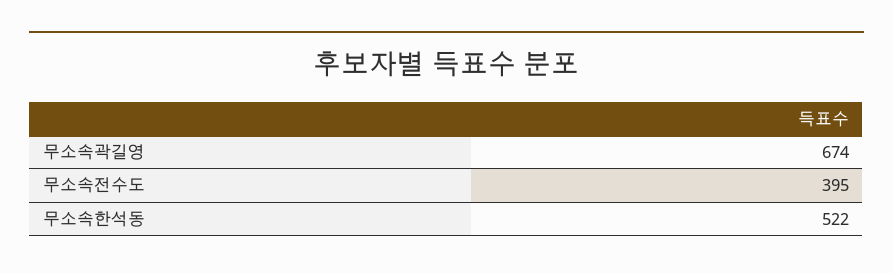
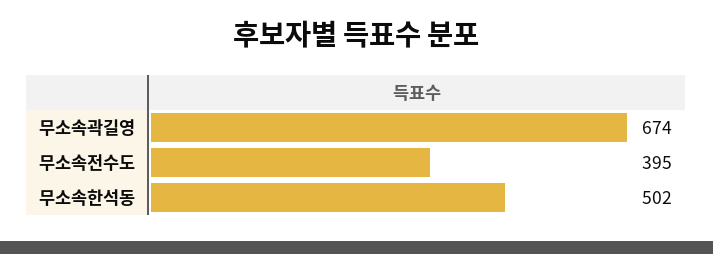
  {
    "무소속곽길영": 674,
    "무소속전수도": 395,
-   "무소속한석동": 522
+   "무소속한석동": 502
  }

